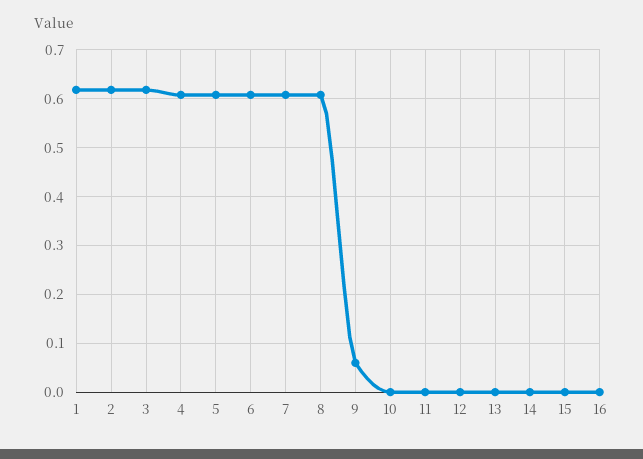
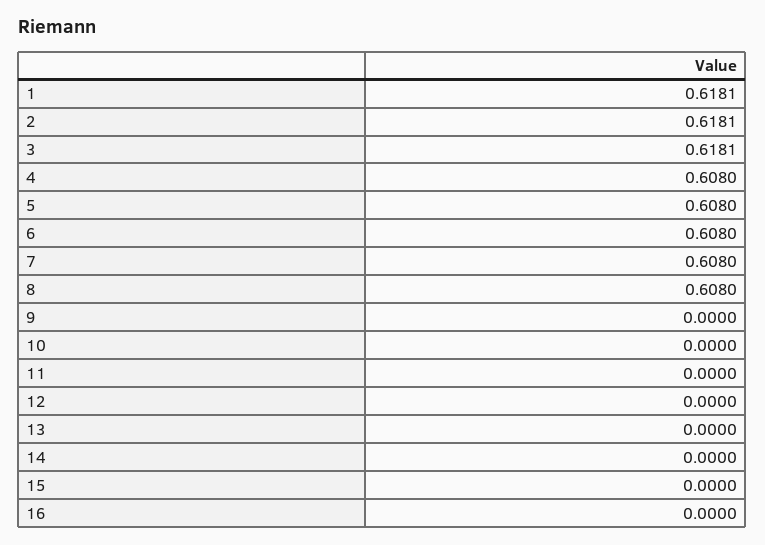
  {
    "1": 0.6181,
    "2": 0.6181,
    "3": 0.6181,
    "4": 0.608,
    "5": 0.608,
    "6": 0.608,
    "7": 0.608,
    "8": 0.608,
-   "9": 0.06,
+   "9": 0,
    "10": 0,
    "11": 0,
    "12": 0,
    "13": 0,
    "14": 0,
    "15": 0,
    "16": 0
  }

